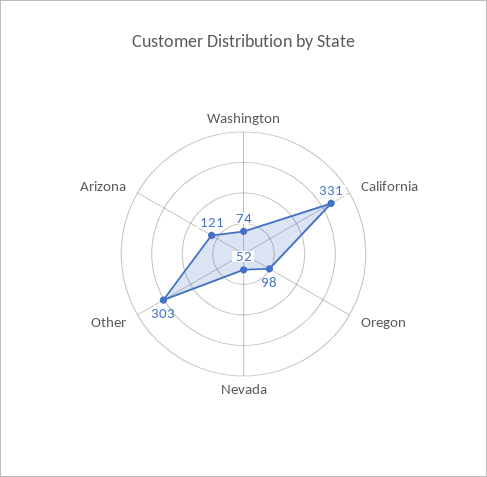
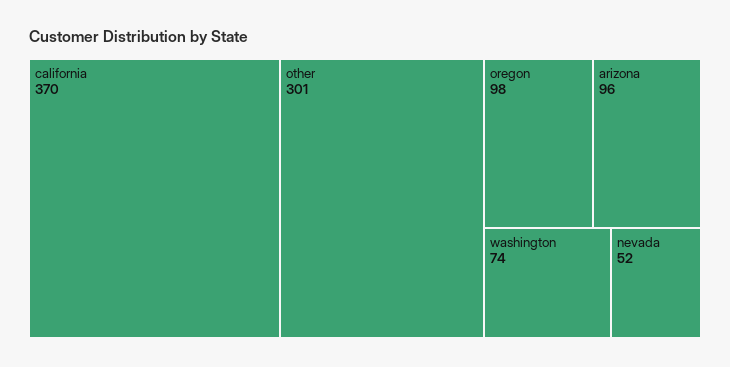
  {
    "Washington": 74,
-   "California": 331,
+   "California": 370,
    "Oregon": 98,
    "Nevada": 52,
-   "Other": 303,
+   "Other": 301,
-   "Arizona": 121
+   "Arizona": 96
  }

